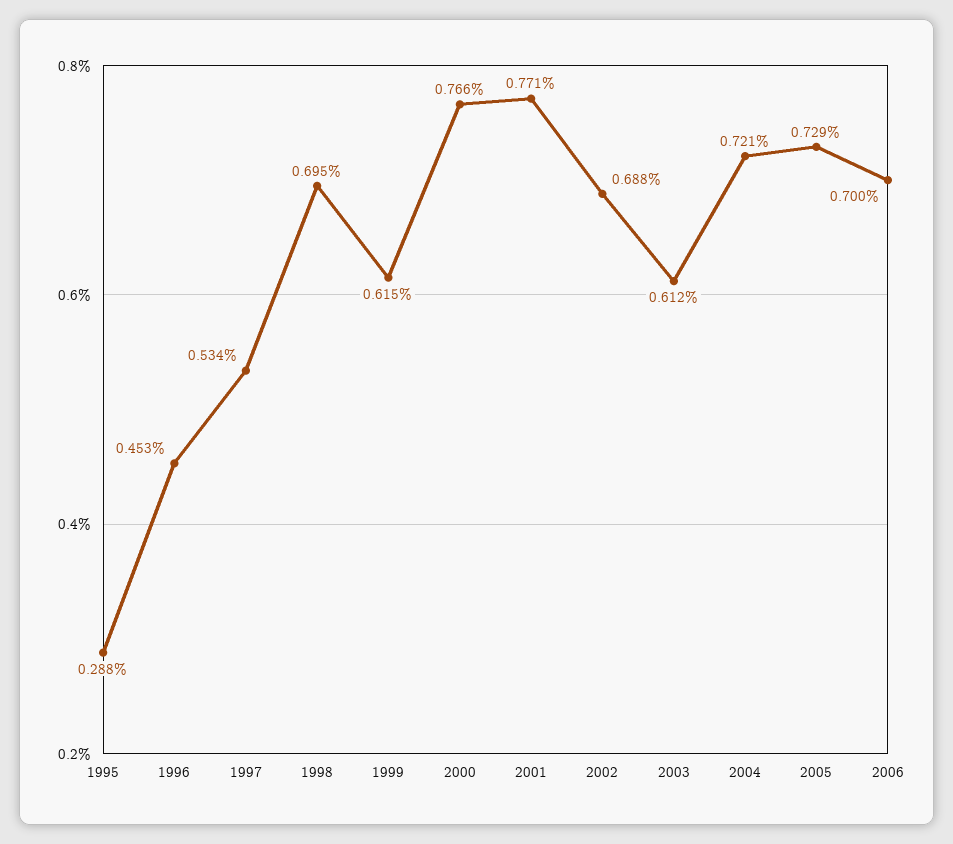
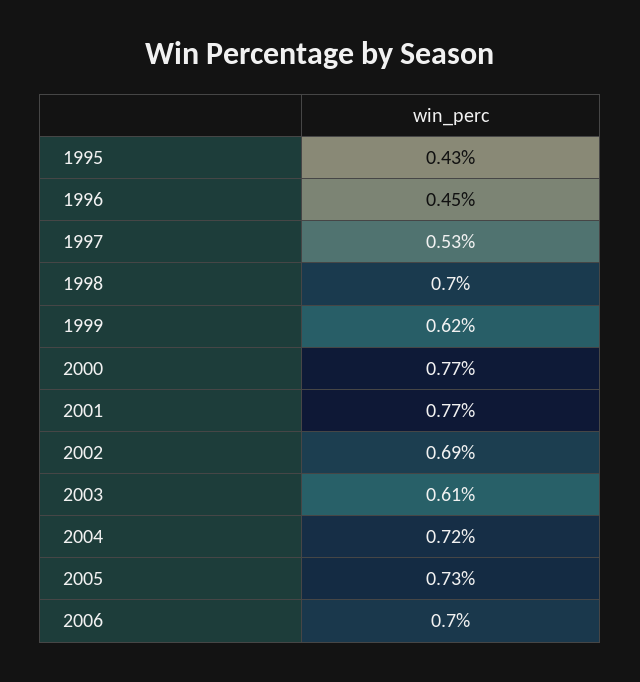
  {
-   "1995": 0.288,
+   "1995": 0.43,
    "1996": 0.453,
    "1997": 0.534,
    "1998": 0.695,
    "1999": 0.615,
    "2000": 0.766,
    "2001": 0.771,
    "2002": 0.688,
    "2003": 0.612,
    "2004": 0.721,
    "2005": 0.729,
    "2006": 0.7
  }

